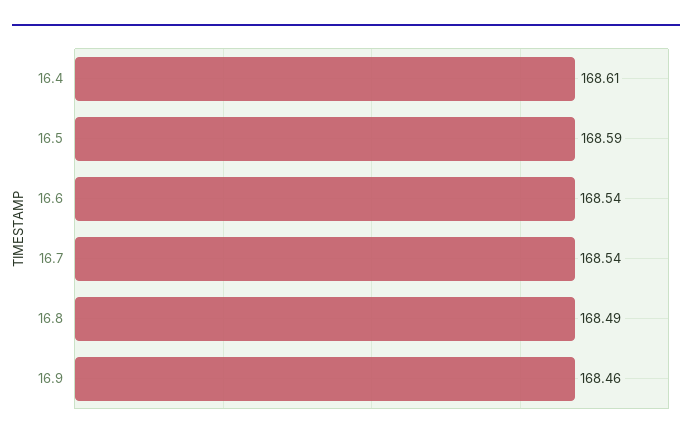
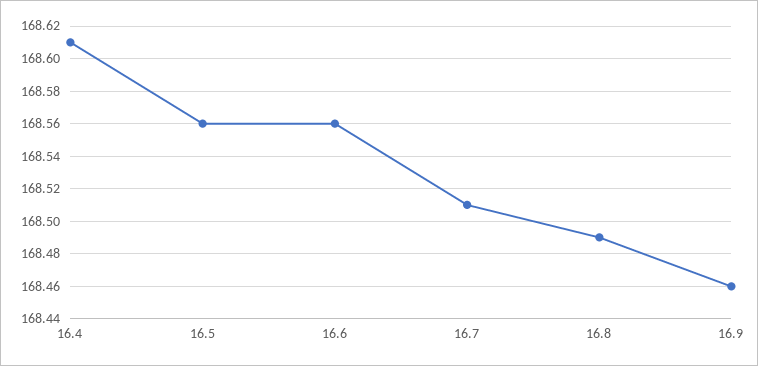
  {
    "16.4": 168.61,
-   "16.5": 168.59,
+   "16.5": 168.56,
-   "16.6": 168.54,
+   "16.6": 168.56,
-   "16.7": 168.54,
+   "16.7": 168.51,
    "16.8": 168.49,
    "16.9": 168.46
  }

